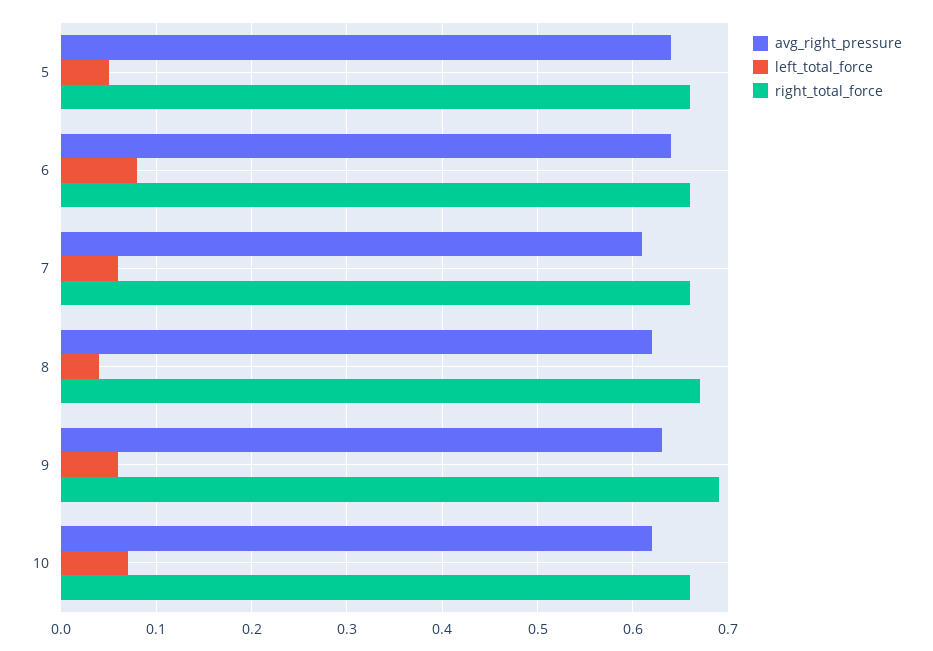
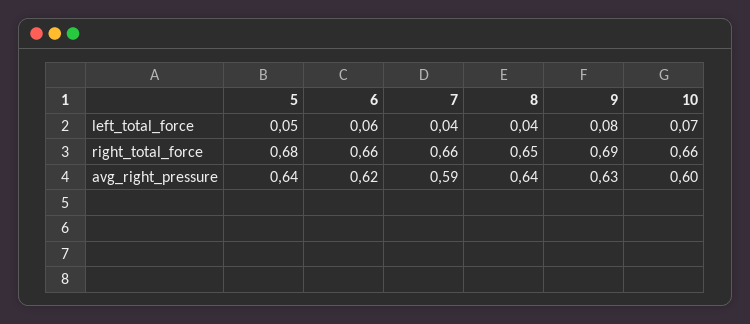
  {
    "avg_right_pressure": {
      "5": 0.64,
-     "6": 0.64,
+     "6": 0.62,
-     "7": 0.61,
+     "7": 0.59,
-     "8": 0.62,
+     "8": 0.64,
      "9": 0.63,
-     "10": 0.62
+     "10": 0.6
    },
    "left_total_force": {
      "5": 0.05,
-     "6": 0.08,
+     "6": 0.06,
-     "7": 0.06,
+     "7": 0.04,
      "8": 0.04,
-     "9": 0.06,
+     "9": 0.08,
      "10": 0.07
    },
    "right_total_force": {
-     "5": 0.66,
+     "5": 0.68,
      "6": 0.66,
      "7": 0.66,
-     "8": 0.67,
+     "8": 0.65,
      "9": 0.69,
      "10": 0.66
    }
  }

